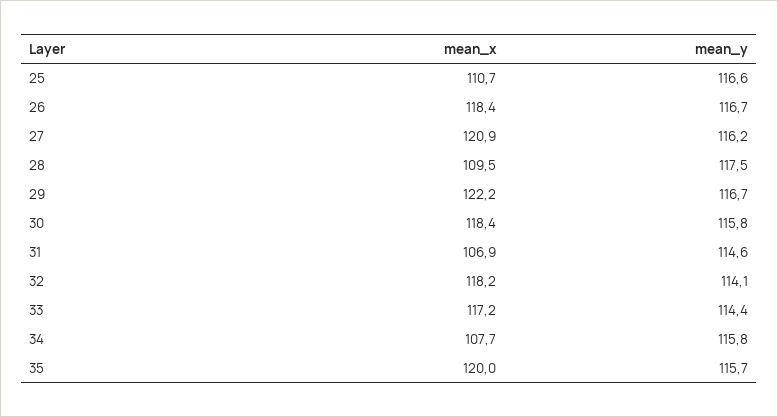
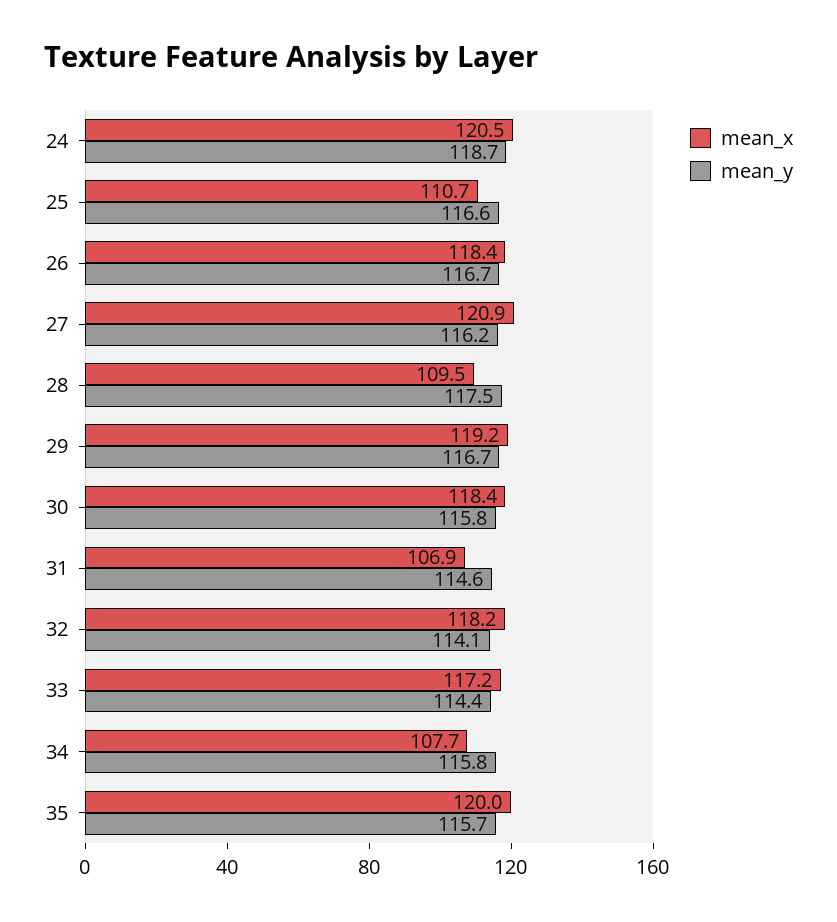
  {
    "mean_x": {
      "25": 110.7,
      "26": 118.4,
      "27": 120.9,
      "28": 109.5,
-     "29": 122.2,
+     "29": 119.2,
      "30": 118.4,
      "31": 106.9,
      "32": 118.2,
      "33": 117.2,
      "34": 107.7,
-     "35": 120
+     "35": 120,
+     "24": 120.5
    },
    "mean_y": {
      "25": 116.6,
      "26": 116.7,
      "27": 116.2,
      "28": 117.5,
      "29": 116.7,
      "30": 115.8,
      "31": 114.6,
      "32": 114.1,
      "33": 114.4,
      "34": 115.8,
-     "35": 115.7
+     "35": 115.7,
+     "24": 118.7
    }
  }

